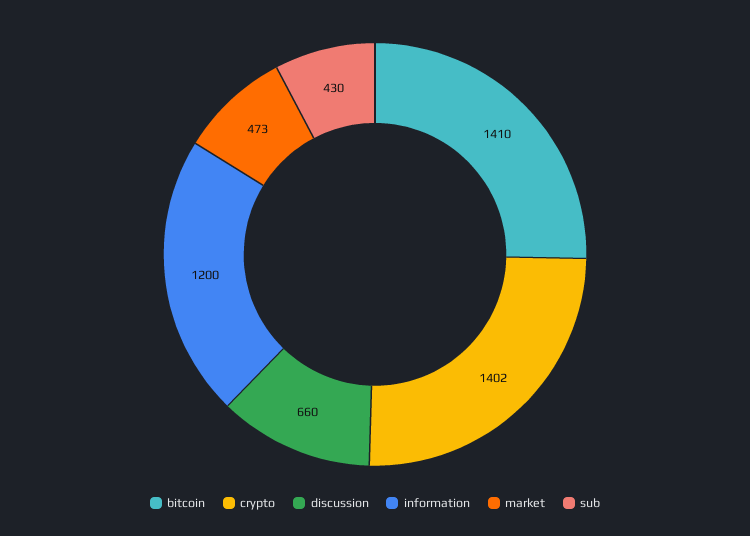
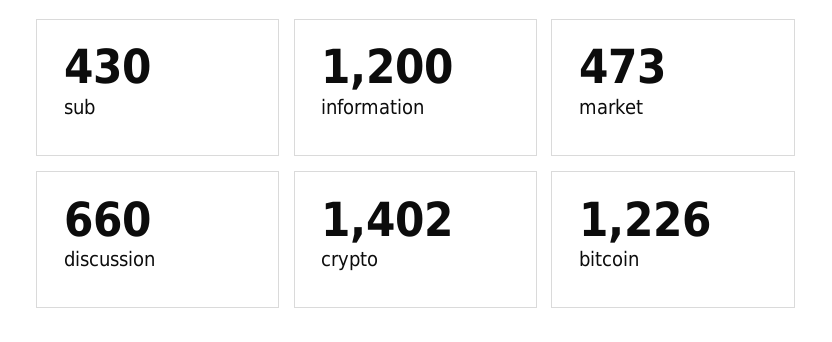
  {
-   "bitcoin": 1410,
+   "bitcoin": 1226,
    "crypto": 1402,
    "discussion": 660,
    "information": 1200,
    "market": 473,
    "sub": 430
  }

